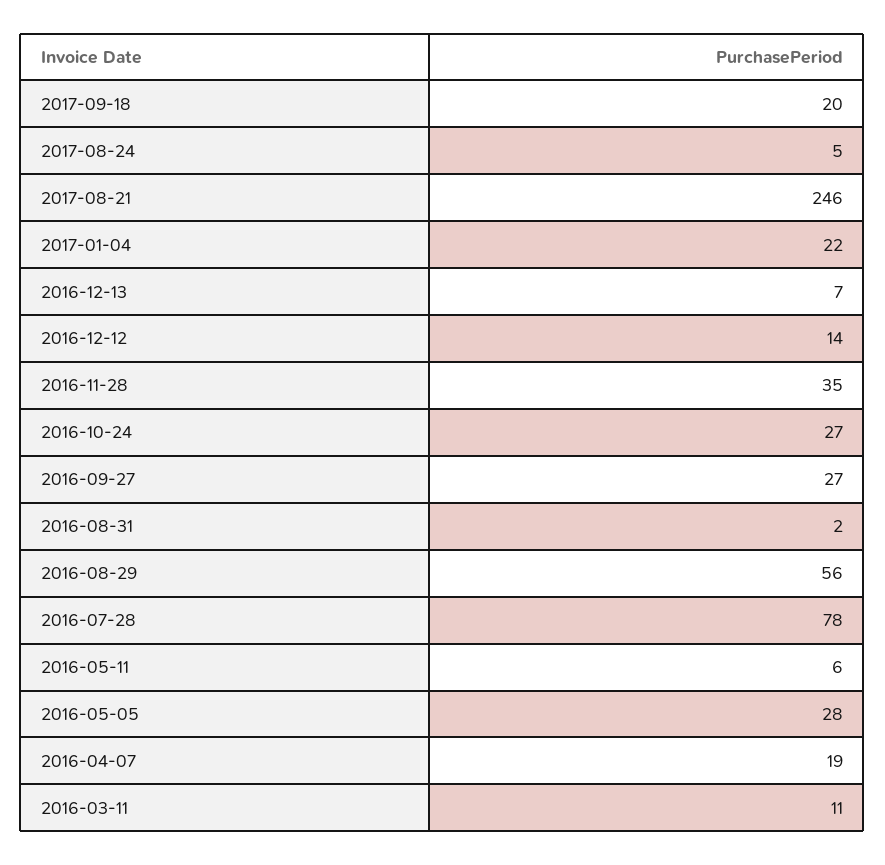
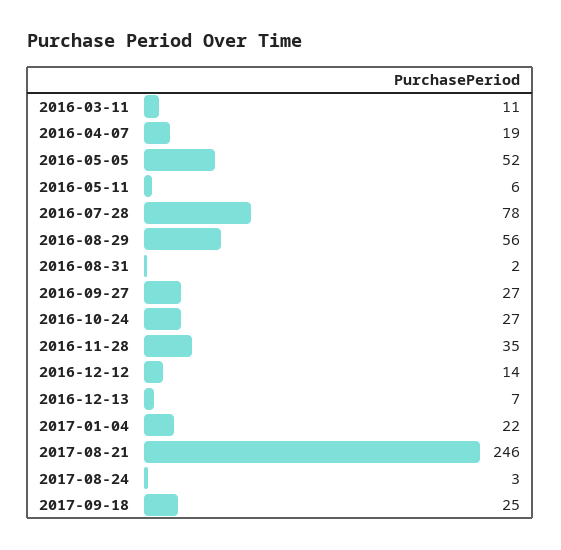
  {
-   "2017-09-18": 20,
+   "2017-09-18": 25,
-   "2017-08-24": 5,
+   "2017-08-24": 3,
    "2017-08-21": 246,
    "2017-01-04": 22,
    "2016-12-13": 7,
    "2016-12-12": 14,
    "2016-11-28": 35,
    "2016-10-24": 27,
    "2016-09-27": 27,
    "2016-08-31": 2,
    "2016-08-29": 56,
    "2016-07-28": 78,
    "2016-05-11": 6,
-   "2016-05-05": 28,
+   "2016-05-05": 52,
    "2016-04-07": 19,
    "2016-03-11": 11
  }

